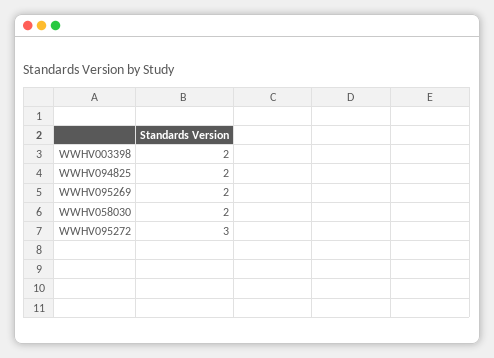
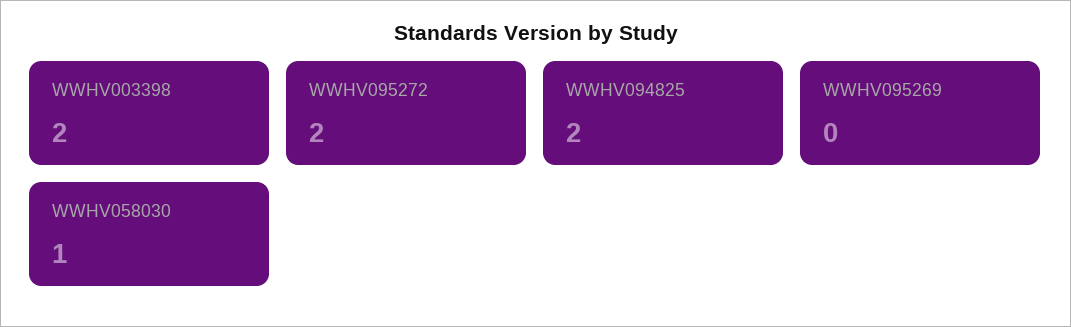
  {
    "WWHV003398": 2,
    "WWHV094825": 2,
-   "WWHV095269": 2,
+   "WWHV095269": 0,
-   "WWHV058030": 2,
+   "WWHV058030": 1,
-   "WWHV095272": 3
+   "WWHV095272": 2
  }

